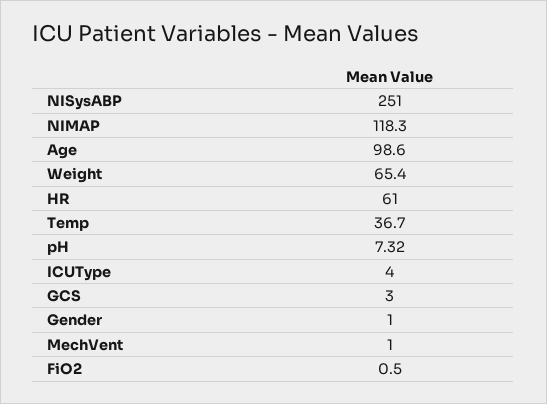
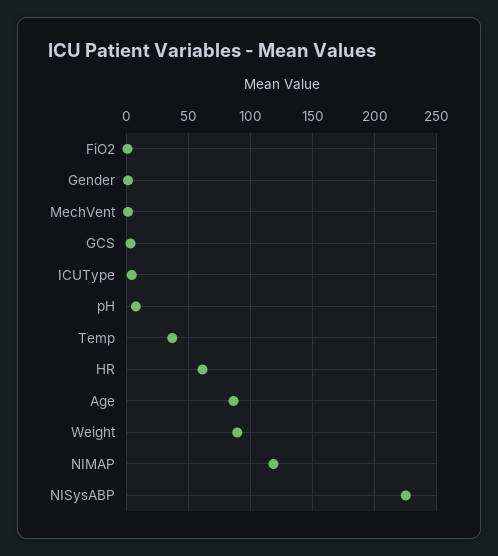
  {
-   "NISysABP": 251,
+   "NISysABP": 225,
    "NIMAP": 118.3,
-   "Age": 98.6,
+   "Age": 85,
-   "Weight": 65.4,
+   "Weight": 90,
    "HR": 61,
    "Temp": 36.7,
    "pH": 7.32,
    "ICUType": 4,
    "GCS": 3,
    "Gender": 1,
    "MechVent": 1,
    "FiO2": 0.5
  }

